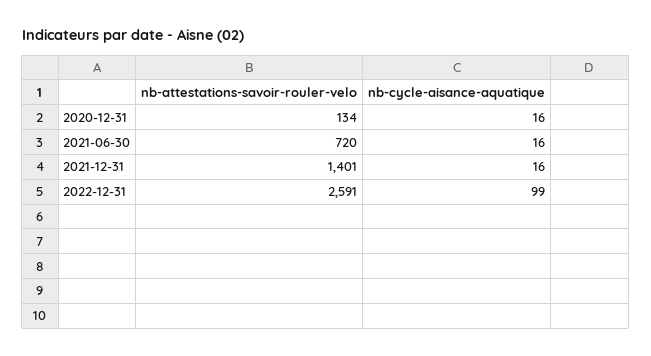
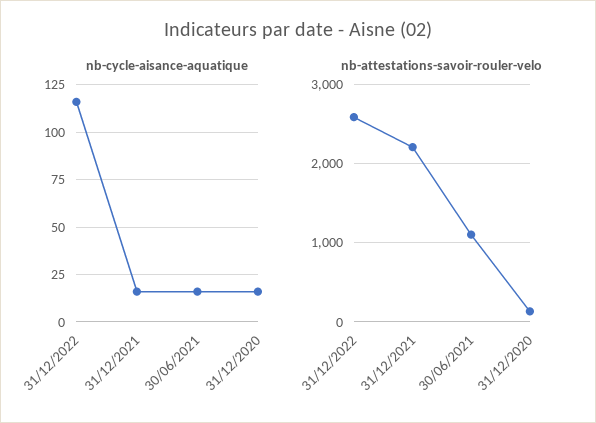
  {
    "nb-attestations-savoir-rouler-velo": {
      "2020-12-31": 134,
-     "2021-06-30": 720,
+     "2021-06-30": 1100,
-     "2021-12-31": 1401,
+     "2021-12-31": 2200,
      "2022-12-31": 2591
    },
    "nb-cycle-aisance-aquatique": {
      "2020-12-31": 16,
      "2021-06-30": 16,
      "2021-12-31": 16,
-     "2022-12-31": 99
+     "2022-12-31": 115
    }
  }

